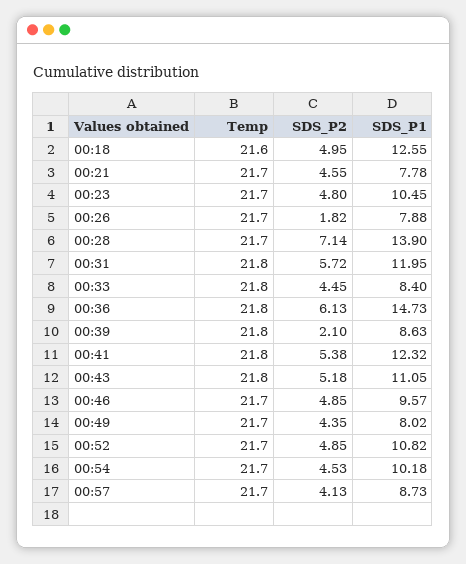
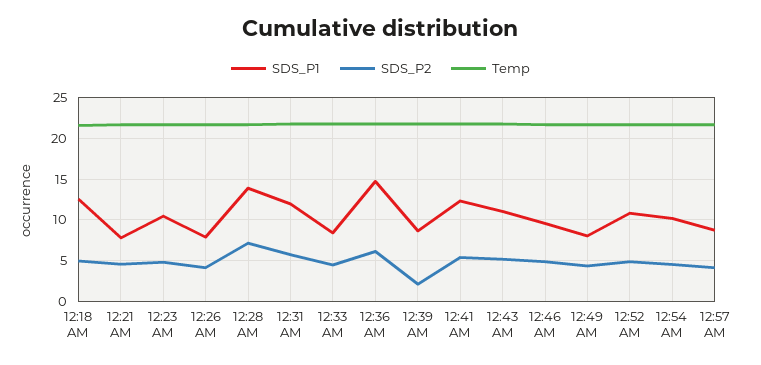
  {
    "Temp": {
      "00:18": 21.6,
      "00:21": 21.7,
      "00:23": 21.7,
      "00:26": 21.7,
      "00:28": 21.7,
      "00:31": 21.8,
      "00:33": 21.8,
      "00:36": 21.8,
      "00:39": 21.8,
      "00:41": 21.8,
      "00:43": 21.8,
      "00:46": 21.7,
      "00:49": 21.7,
      "00:52": 21.7,
      "00:54": 21.7,
      "00:57": 21.7
    },
    "SDS_P2": {
      "00:18": 4.95,
      "00:21": 4.55,
      "00:23": 4.8,
-     "00:26": 1.82,
+     "00:26": 4,
      "00:28": 7.14,
      "00:31": 5.72,
      "00:33": 4.45,
      "00:36": 6.13,
      "00:39": 2.1,
      "00:41": 5.38,
      "00:43": 5.18,
      "00:46": 4.85,
      "00:49": 4.35,
      "00:52": 4.85,
      "00:54": 4.53,
      "00:57": 4.13
    },
    "SDS_P1": {
      "00:18": 12.55,
      "00:21": 7.78,
      "00:23": 10.45,
      "00:26": 7.88,
      "00:28": 13.9,
      "00:31": 11.95,
      "00:33": 8.4,
      "00:36": 14.73,
      "00:39": 8.63,
      "00:41": 12.32,
      "00:43": 11.05,
      "00:46": 9.57,
      "00:49": 8.02,
      "00:52": 10.82,
      "00:54": 10.18,
      "00:57": 8.73
    }
  }

